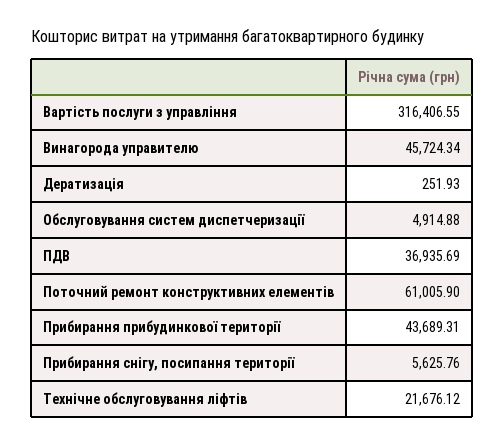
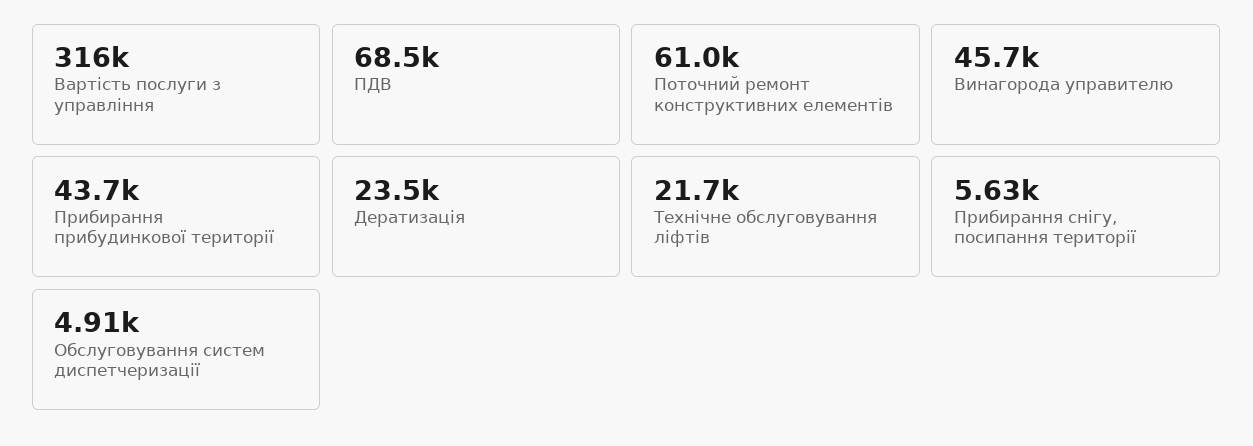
  {
    "Вартість послуги з управління": 316406.55,
    "Винагорода управителю": 45724.34,
-   "Дератизація": 251.93,
+   "Дератизація": 23500,
    "Обслуговування систем диспетчеризації": 4914.88,
-   "ПДВ": 36935.69,
+   "ПДВ": 68500,
    "Поточний ремонт конструктивних елементів": 61005.9,
    "Прибирання прибудинкової території": 43689.31,
    "Прибирання снігу, посипання території": 5625.76,
    "Технічне обслуговування ліфтів": 21676.12
  }

